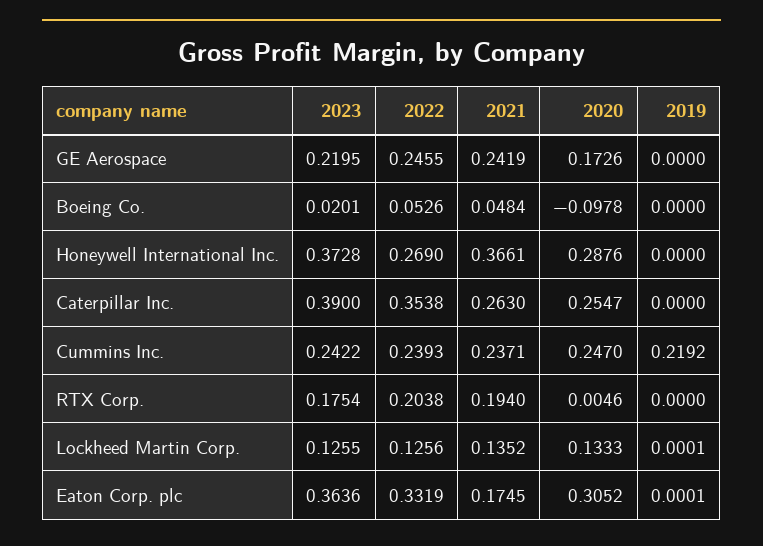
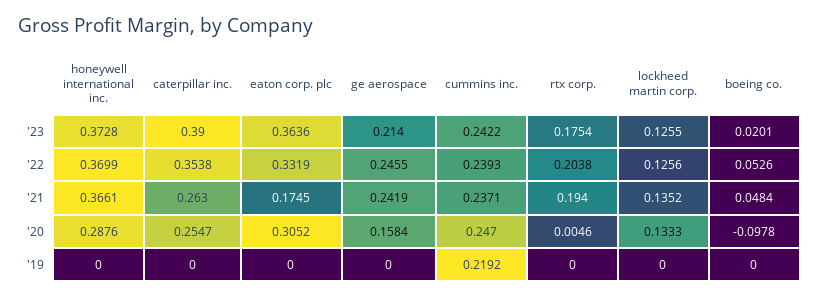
  {
    "2023": {
-     "GE Aerospace": 0.2195,
+     "GE Aerospace": 0.214,
      "Boeing Co.": 0.0201,
      "Honeywell International Inc.": 0.3728,
      "Caterpillar Inc.": 0.39,
      "Cummins Inc.": 0.2422,
      "RTX Corp.": 0.1754,
      "Lockheed Martin Corp.": 0.1255,
      "Eaton Corp. plc": 0.3636
    },
    "2022": {
      "GE Aerospace": 0.2455,
      "Boeing Co.": 0.0526,
-     "Honeywell International Inc.": 0.269,
+     "Honeywell International Inc.": 0.3699,
      "Caterpillar Inc.": 0.3538,
      "Cummins Inc.": 0.2393,
      "RTX Corp.": 0.2038,
      "Lockheed Martin Corp.": 0.1256,
      "Eaton Corp. plc": 0.3319
    },
    "2021": {
      "GE Aerospace": 0.2419,
      "Boeing Co.": 0.0484,
      "Honeywell International Inc.": 0.3661,
      "Caterpillar Inc.": 0.263,
      "Cummins Inc.": 0.2371,
      "RTX Corp.": 0.194,
      "Lockheed Martin Corp.": 0.1352,
      "Eaton Corp. plc": 0.1745
    },
    "2020": {
-     "GE Aerospace": 0.1726,
+     "GE Aerospace": 0.1584,
      "Boeing Co.": -0.0978,
      "Honeywell International Inc.": 0.2876,
      "Caterpillar Inc.": 0.2547,
      "Cummins Inc.": 0.247,
      "RTX Corp.": 0.0046,
      "Lockheed Martin Corp.": 0.1333,
      "Eaton Corp. plc": 0.3052
    },
    "2019": {
      "GE Aerospace": 0,
      "Boeing Co.": 0,
      "Honeywell International Inc.": 0,
      "Caterpillar Inc.": 0,
      "Cummins Inc.": 0.2192,
      "RTX Corp.": 0,
-     "Lockheed Martin Corp.": 0.0001,
+     "Lockheed Martin Corp.": 0,
-     "Eaton Corp. plc": 0.0001
+     "Eaton Corp. plc": 0
    }
  }

